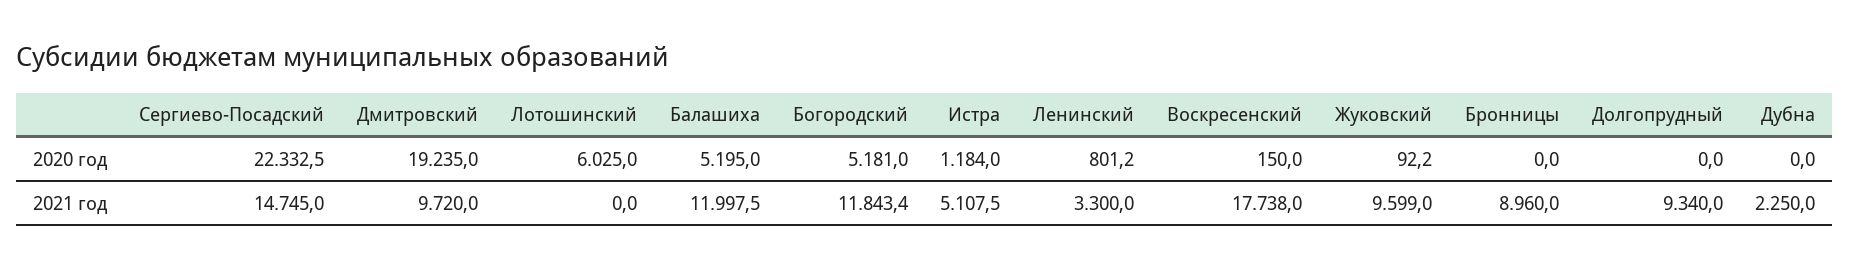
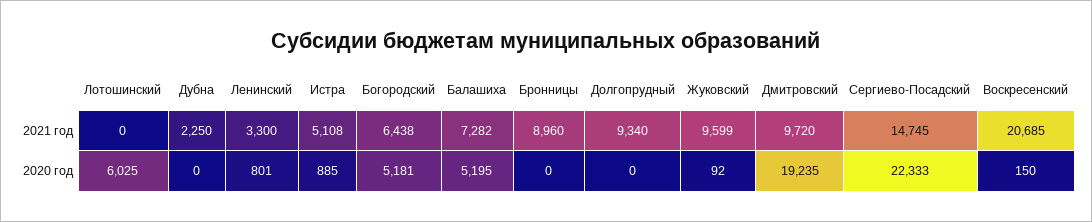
  {
    "Сергиево-Посадский": {
      "2020 год": 22332.5,
      "2021 год": 14745
    },
    "Дмитровский": {
      "2020 год": 19235,
      "2021 год": 9720
    },
    "Лотошинский": {
      "2020 год": 6025,
      "2021 год": 0
    },
    "Балашиха": {
      "2020 год": 5195,
-     "2021 год": 11997.5
+     "2021 год": 7282
    },
    "Богородский": {
      "2020 год": 5181,
-     "2021 год": 11843.4
+     "2021 год": 6438
    },
    "Истра": {
-     "2020 год": 1184,
+     "2020 год": 885,
      "2021 год": 5107.5
    },
    "Ленинский": {
      "2020 год": 801.2,
      "2021 год": 3300
    },
    "Воскресенский": {
      "2020 год": 150,
-     "2021 год": 17738
+     "2021 год": 20685
    },
    "Жуковский": {
      "2020 год": 92.2,
      "2021 год": 9599
    },
    "Бронницы": {
      "2020 год": 0,
      "2021 год": 8960
    },
    "Долгопрудный": {
      "2020 год": 0,
      "2021 год": 9340
    },
    "Дубна": {
      "2020 год": 0,
      "2021 год": 2250
    }
  }

